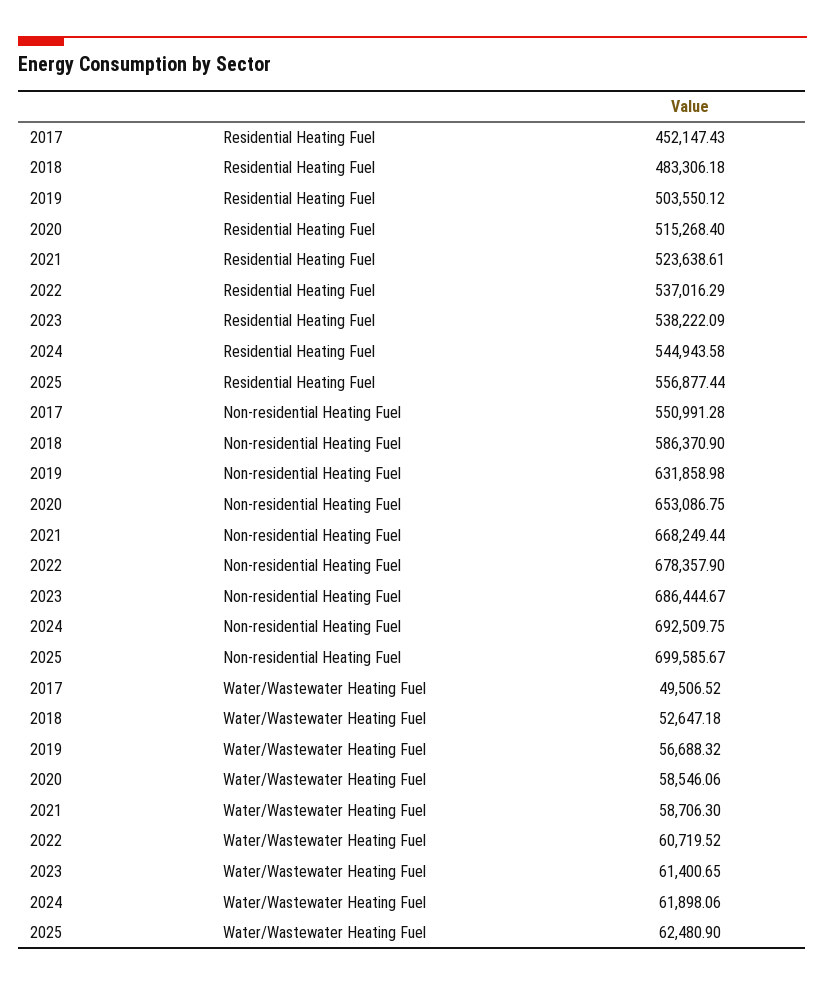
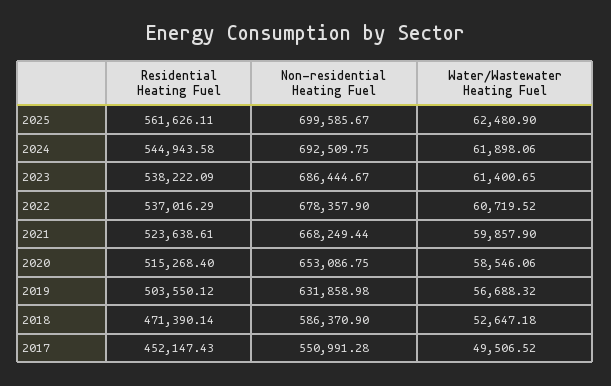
  {
    "2017": {
      "Residential Heating Fuel": 452147.43,
      "Non-residential Heating Fuel": 550991.28,
      "Water/Wastewater Heating Fuel": 49506.52
    },
    "2018": {
-     "Residential Heating Fuel": 483306.18,
+     "Residential Heating Fuel": 471390.14,
      "Non-residential Heating Fuel": 586370.9,
      "Water/Wastewater Heating Fuel": 52647.18
    },
    "2019": {
      "Residential Heating Fuel": 503550.12,
      "Non-residential Heating Fuel": 631858.98,
      "Water/Wastewater Heating Fuel": 56688.32
    },
    "2020": {
      "Residential Heating Fuel": 515268.4,
      "Non-residential Heating Fuel": 653086.75,
      "Water/Wastewater Heating Fuel": 58546.06
    },
    "2021": {
      "Residential Heating Fuel": 523638.61,
      "Non-residential Heating Fuel": 668249.44,
-     "Water/Wastewater Heating Fuel": 58706.3
+     "Water/Wastewater Heating Fuel": 59857.9
    },
    "2022": {
      "Residential Heating Fuel": 537016.29,
      "Non-residential Heating Fuel": 678357.9,
      "Water/Wastewater Heating Fuel": 60719.52
    },
    "2023": {
      "Residential Heating Fuel": 538222.09,
      "Non-residential Heating Fuel": 686444.67,
      "Water/Wastewater Heating Fuel": 61400.65
    },
    "2024": {
      "Residential Heating Fuel": 544943.58,
      "Non-residential Heating Fuel": 692509.75,
      "Water/Wastewater Heating Fuel": 61898.06
    },
    "2025": {
-     "Residential Heating Fuel": 556877.44,
+     "Residential Heating Fuel": 561626.11,
      "Non-residential Heating Fuel": 699585.67,
      "Water/Wastewater Heating Fuel": 62480.9
    }
  }

